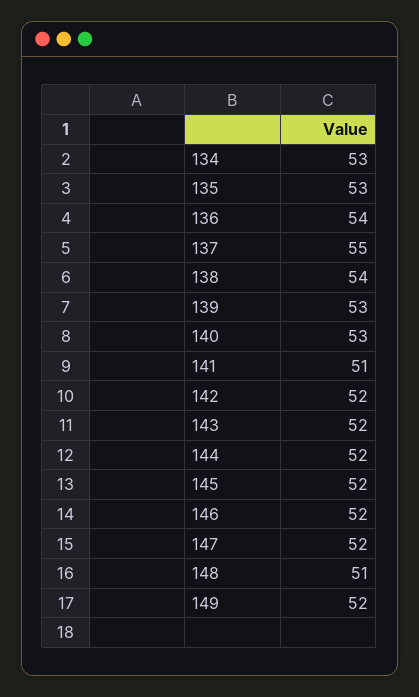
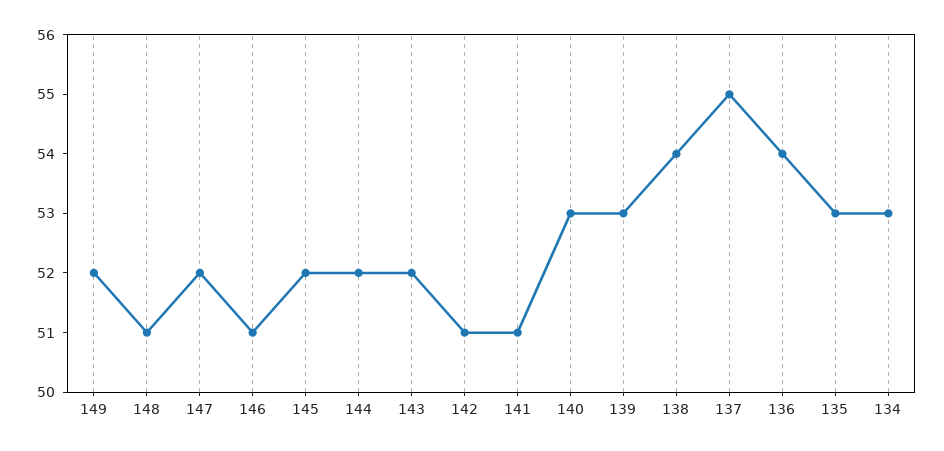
  {
    "134": 53,
    "135": 53,
    "136": 54,
    "137": 55,
    "138": 54,
    "139": 53,
    "140": 53,
    "141": 51,
-   "142": 52,
+   "142": 51,
    "143": 52,
    "144": 52,
    "145": 52,
-   "146": 52,
+   "146": 51,
    "147": 52,
    "148": 51,
    "149": 52
  }

